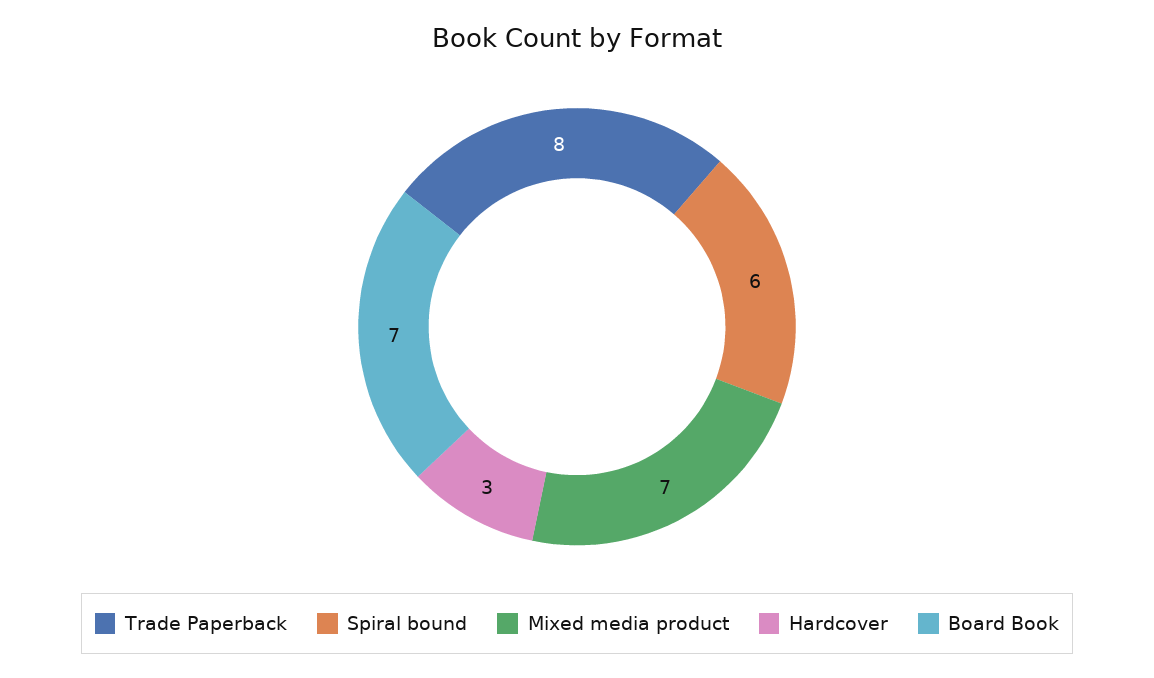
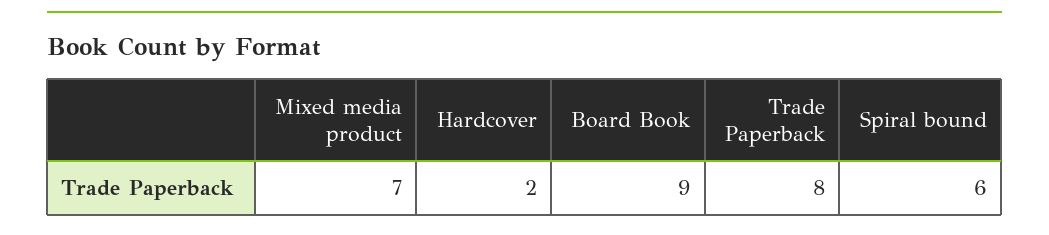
  {
    "Trade Paperback": 8,
    "Spiral bound": 6,
    "Mixed media product": 7,
-   "Hardcover": 3,
+   "Hardcover": 2,
-   "Board Book": 7
+   "Board Book": 9
  }

